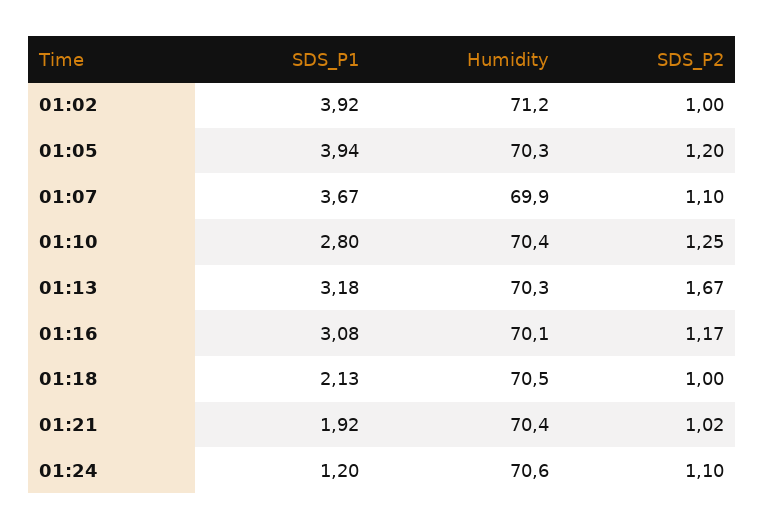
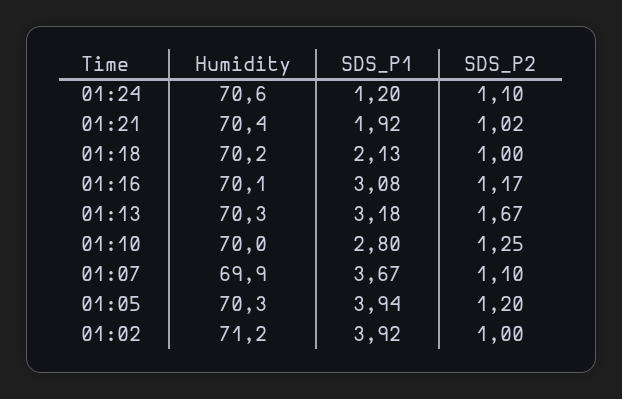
  {
    "SDS_P1": {
      "01:02": 3.92,
      "01:05": 3.94,
      "01:07": 3.67,
      "01:10": 2.8,
      "01:13": 3.18,
      "01:16": 3.08,
      "01:18": 2.13,
      "01:21": 1.92,
      "01:24": 1.2
    },
    "Humidity": {
      "01:02": 71.2,
      "01:05": 70.3,
      "01:07": 69.9,
-     "01:10": 70.4,
+     "01:10": 70,
      "01:13": 70.3,
      "01:16": 70.1,
-     "01:18": 70.5,
+     "01:18": 70.2,
      "01:21": 70.4,
      "01:24": 70.6
    },
    "SDS_P2": {
      "01:02": 1,
      "01:05": 1.2,
      "01:07": 1.1,
      "01:10": 1.25,
      "01:13": 1.67,
      "01:16": 1.17,
      "01:18": 1,
      "01:21": 1.02,
      "01:24": 1.1
    }
  }

